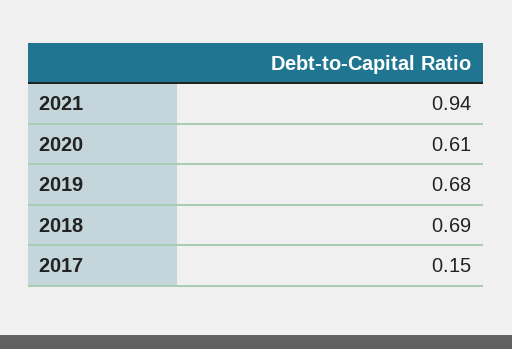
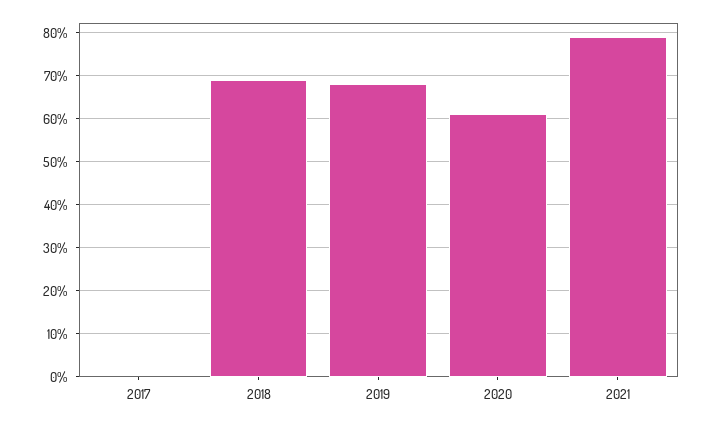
  {
-   "2021": 0.94,
+   "2021": 0.8,
    "2020": 0.61,
    "2019": 0.68,
    "2018": 0.69,
-   "2017": 0.15
+   "2017": 0
  }

